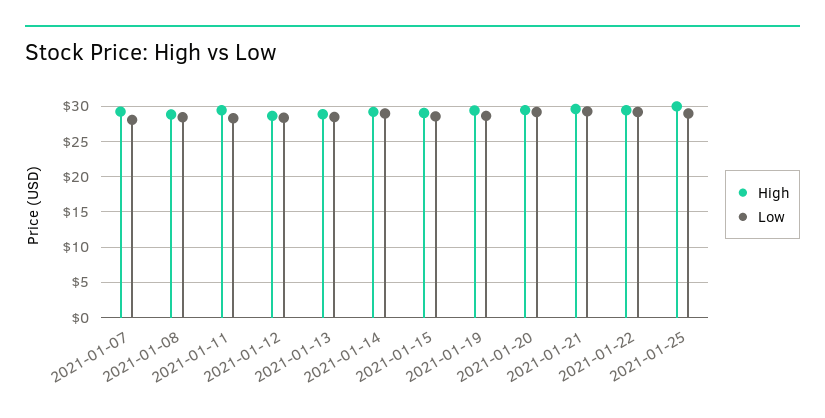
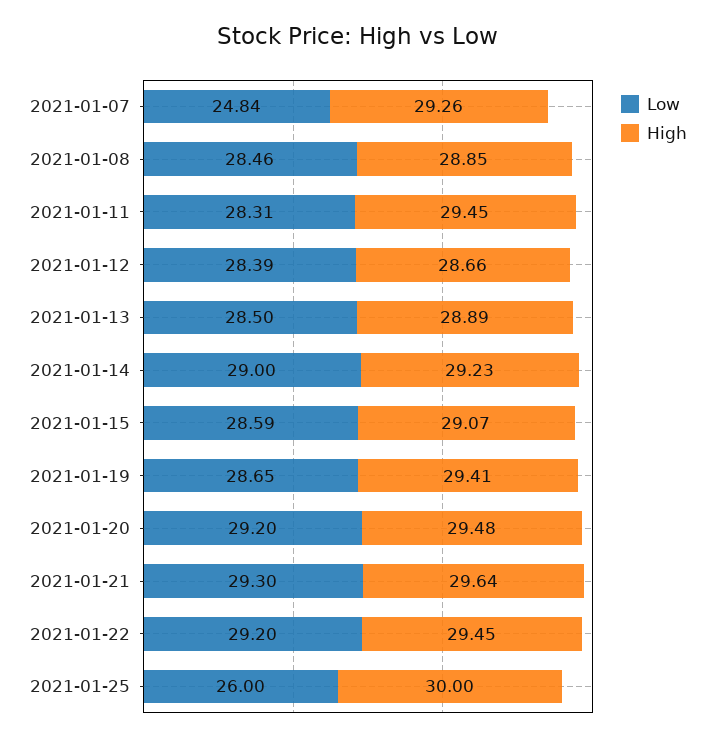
  {
    "High": {
      "2021-01-07": 29.26,
      "2021-01-08": 28.85,
      "2021-01-11": 29.45,
      "2021-01-12": 28.66,
      "2021-01-13": 28.89,
      "2021-01-14": 29.23,
      "2021-01-15": 29.07,
      "2021-01-19": 29.41,
      "2021-01-20": 29.48,
      "2021-01-21": 29.64,
      "2021-01-22": 29.45,
      "2021-01-25": 30
    },
    "Low": {
-     "2021-01-07": 28,
+     "2021-01-07": 24.84,
      "2021-01-08": 28.46,
      "2021-01-11": 28.31,
      "2021-01-12": 28.39,
      "2021-01-13": 28.5,
      "2021-01-14": 29,
      "2021-01-15": 28.59,
      "2021-01-19": 28.65,
      "2021-01-20": 29.2,
      "2021-01-21": 29.3,
      "2021-01-22": 29.2,
-     "2021-01-25": 29
+     "2021-01-25": 26
    }
  }

